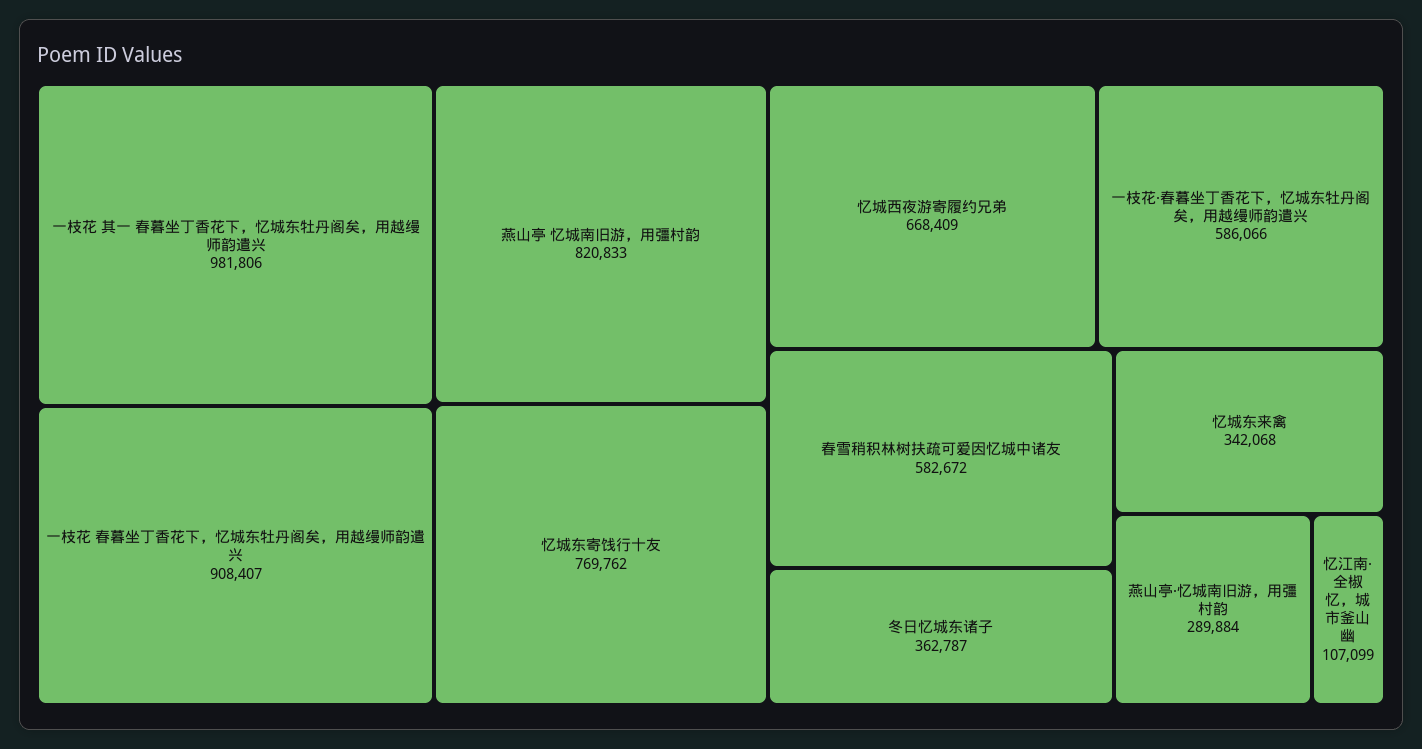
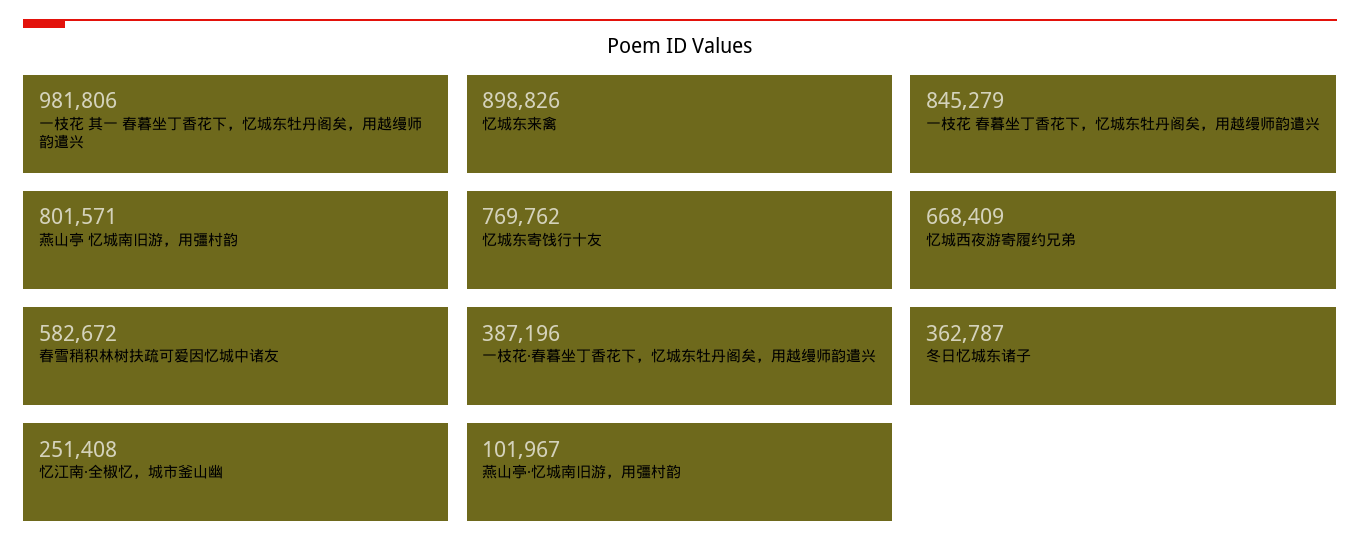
  {
    "一枝花 其一 春暮坐丁香花下，忆城东牡丹阁矣，用越缦师韵遣兴": 981806,
-   "一枝花 春暮坐丁香花下，忆城东牡丹阁矣，用越缦师韵遣兴": 908407,
+   "一枝花 春暮坐丁香花下，忆城东牡丹阁矣，用越缦师韵遣兴": 845279,
-   "燕山亭 忆城南旧游，用彊村韵": 820833,
+   "燕山亭 忆城南旧游，用彊村韵": 801571,
    "忆城东寄饯行十友": 769762,
    "忆城西夜游寄履约兄弟": 668409,
-   "一枝花·春暮坐丁香花下，忆城东牡丹阁矣，用越缦师韵遣兴": 586066,
+   "一枝花·春暮坐丁香花下，忆城东牡丹阁矣，用越缦师韵遣兴": 387196,
    "春雪稍积林树扶疏可爱因忆城中诸友": 582672,
    "冬日忆城东诸子": 362787,
-   "忆城东来禽": 342068,
+   "忆城东来禽": 898826,
-   "燕山亭·忆城南旧游，用彊村韵": 289884,
+   "燕山亭·忆城南旧游，用彊村韵": 101967,
-   "忆江南·全椒忆，城市釜山幽": 107099
+   "忆江南·全椒忆，城市釜山幽": 251408
  }

